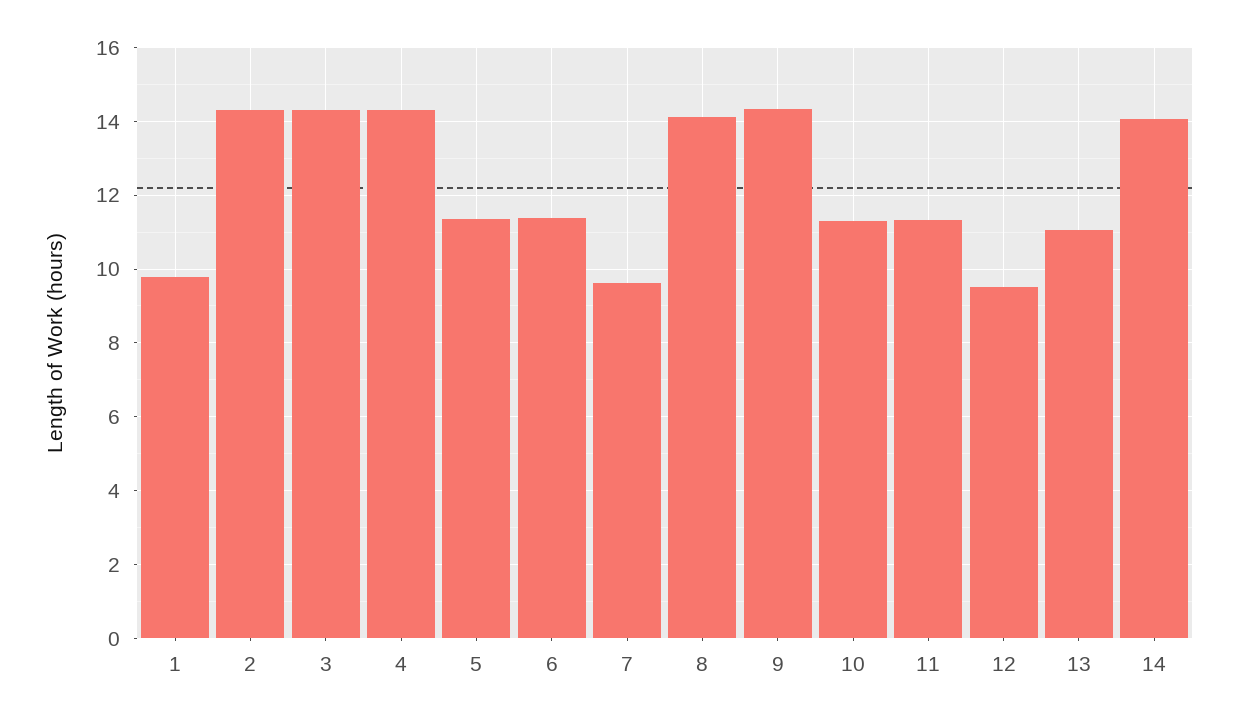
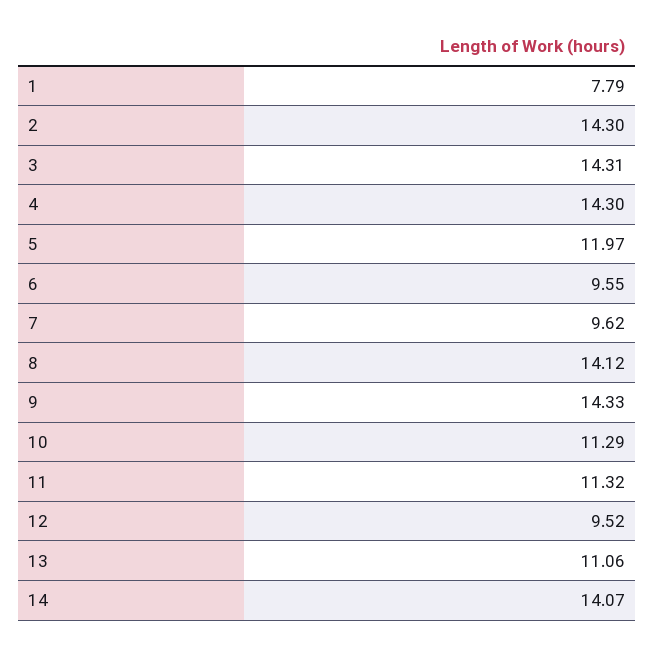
  {
-   "1": 9.8,
+   "1": 7.79,
    "2": 14.3,
    "3": 14.31,
    "4": 14.3,
-   "5": 11.4,
+   "5": 11.97,
-   "6": 11.4,
+   "6": 9.55,
    "7": 9.62,
    "8": 14.12,
    "9": 14.33,
    "10": 11.29,
    "11": 11.32,
    "12": 9.52,
    "13": 11.06,
    "14": 14.07
  }

